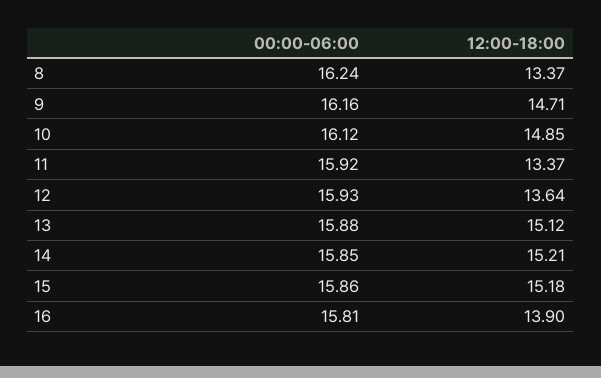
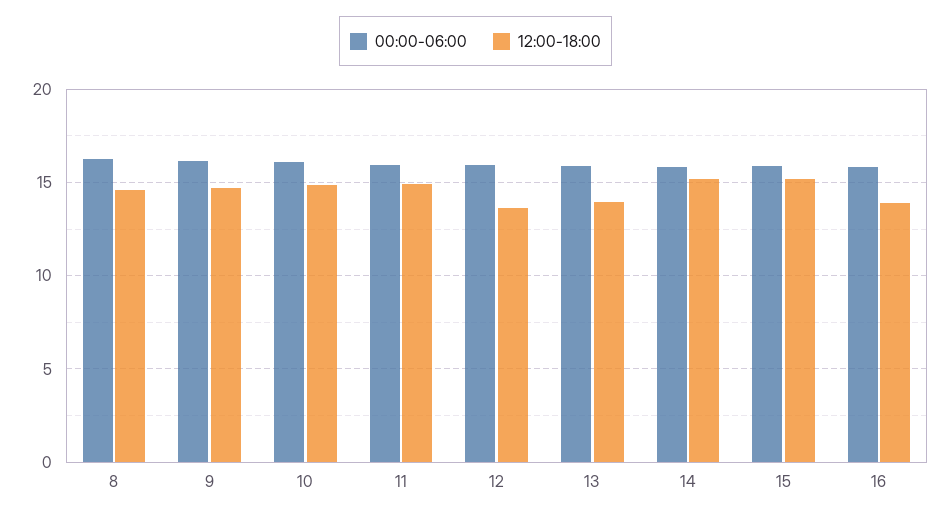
  {
    "00:00-06:00": {
      "8": 16.24,
      "9": 16.16,
      "10": 16.12,
      "11": 15.92,
      "12": 15.93,
      "13": 15.88,
      "14": 15.85,
      "15": 15.86,
      "16": 15.81
    },
    "12:00-18:00": {
-     "8": 13.37,
+     "8": 14.5,
      "9": 14.71,
      "10": 14.85,
-     "11": 13.37,
+     "11": 15,
      "12": 13.64,
-     "13": 15.12,
+     "13": 14,
      "14": 15.21,
      "15": 15.18,
      "16": 13.9
    }
  }

